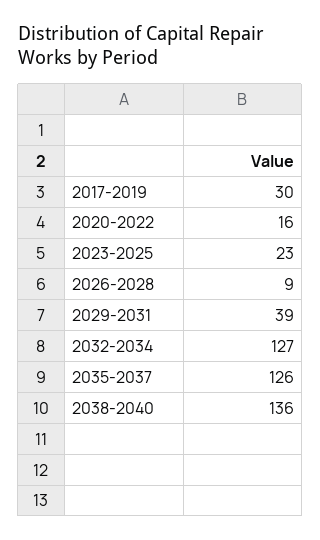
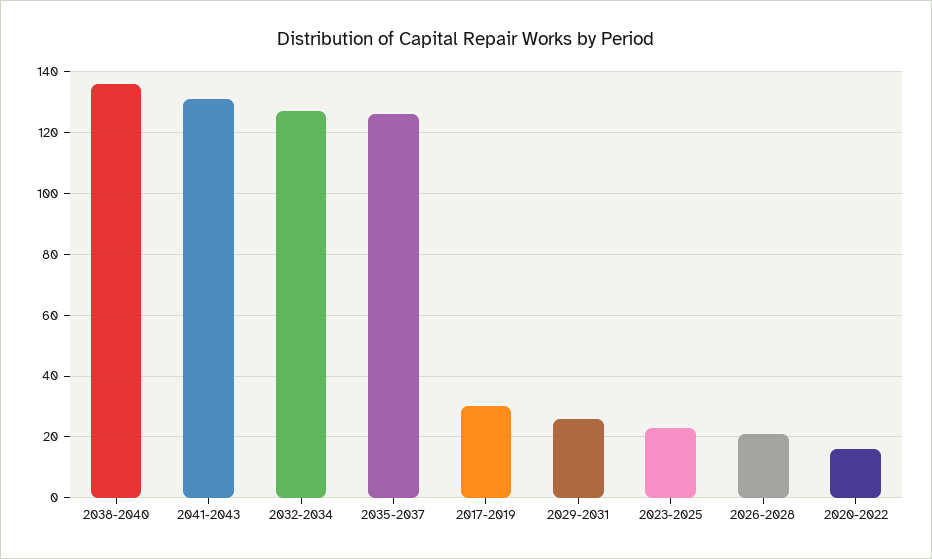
  {
    "2017-2019": 30,
    "2020-2022": 16,
    "2023-2025": 23,
-   "2026-2028": 9,
+   "2026-2028": 20,
-   "2029-2031": 39,
+   "2029-2031": 25,
    "2032-2034": 127,
    "2035-2037": 126,
-   "2038-2040": 136
+   "2038-2040": 136,
+   "2041-2043": 130
  }

